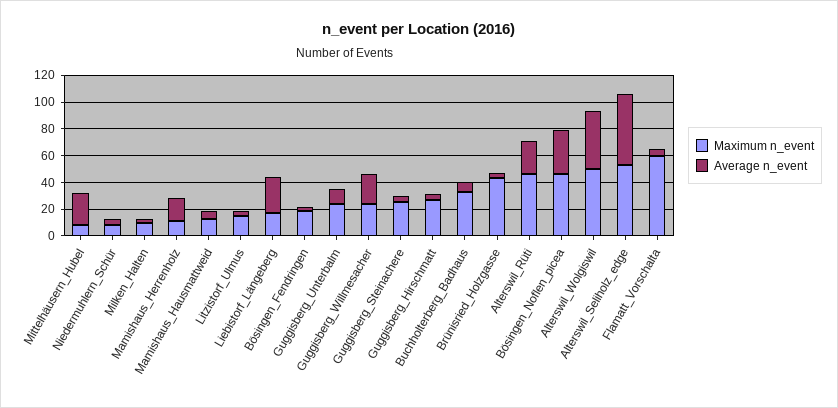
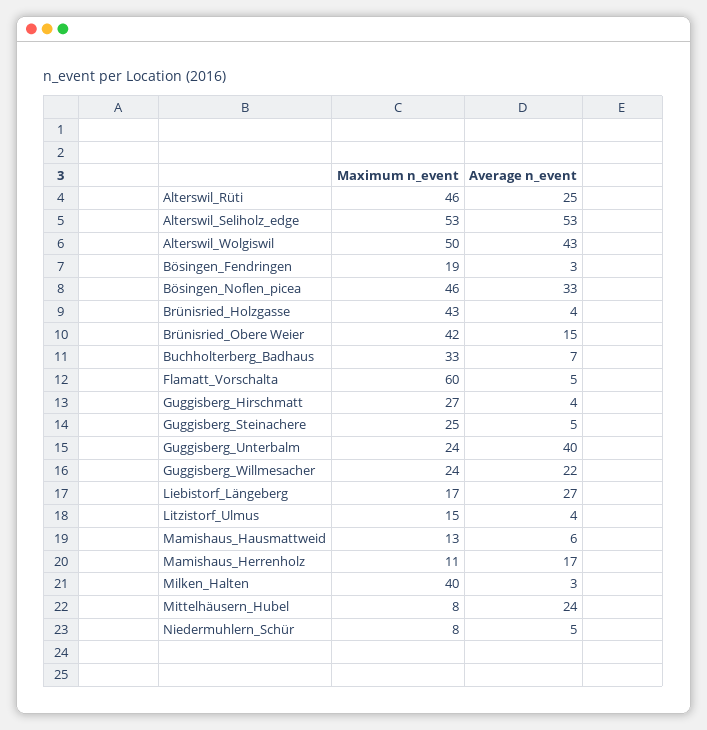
  {
    "Maximum n_event": {
      "Mittelhäusern_Hubel": 8,
      "Niedermuhlern_Schür": 8,
-     "Milken_Halten": 10,
+     "Milken_Halten": 40,
      "Mamishaus_Herrenholz": 11,
      "Mamishaus_Hausmattweid": 13,
      "Litzistorf_Ulmus": 15,
      "Liebistorf_Längeberg": 17,
      "Bösingen_Fendringen": 19,
      "Guggisberg_Unterbalm": 24,
      "Guggisberg_Willmesacher": 24,
      "Guggisberg_Steinachere": 25,
      "Guggisberg_Hirschmatt": 27,
      "Buchholterberg_Badhaus": 33,
      "Brünisried_Holzgasse": 43,
      "Alterswil_Rüti": 46,
      "Bösingen_Noflen_picea": 46,
      "Alterswil_Wolgiswil": 50,
      "Alterswil_Seliholz_edge": 53,
-     "Flamatt_Vorschalta": 60
+     "Flamatt_Vorschalta": 60,
+     "Brünisried_Obere Weier": 42
    },
    "Average n_event": {
      "Mittelhäusern_Hubel": 24,
      "Niedermuhlern_Schür": 5,
      "Milken_Halten": 3,
      "Mamishaus_Herrenholz": 17,
      "Mamishaus_Hausmattweid": 6,
      "Litzistorf_Ulmus": 4,
      "Liebistorf_Längeberg": 27,
      "Bösingen_Fendringen": 3,
-     "Guggisberg_Unterbalm": 10,
+     "Guggisberg_Unterbalm": 40,
      "Guggisberg_Willmesacher": 22,
      "Guggisberg_Steinachere": 5,
      "Guggisberg_Hirschmatt": 4,
      "Buchholterberg_Badhaus": 7,
      "Brünisried_Holzgasse": 4,
      "Alterswil_Rüti": 25,
      "Bösingen_Noflen_picea": 33,
      "Alterswil_Wolgiswil": 43,
      "Alterswil_Seliholz_edge": 53,
-     "Flamatt_Vorschalta": 5
+     "Flamatt_Vorschalta": 5,
+     "Brünisried_Obere Weier": 15
    }
  }

